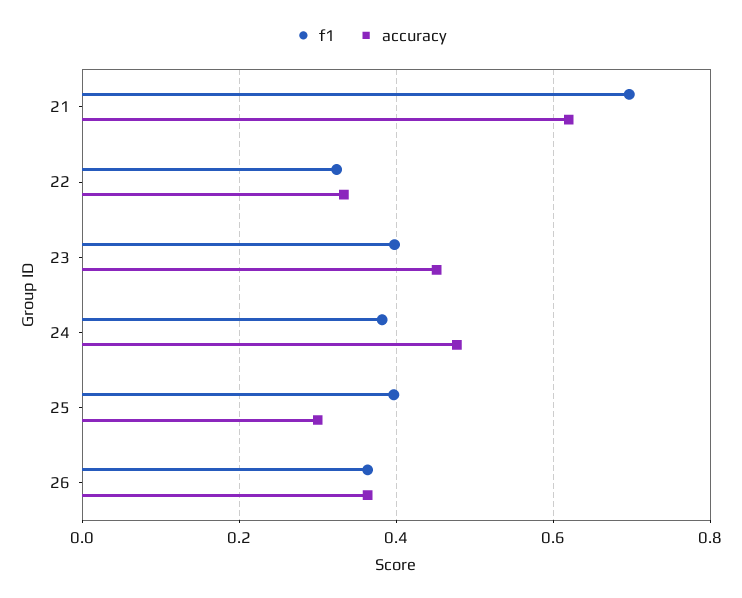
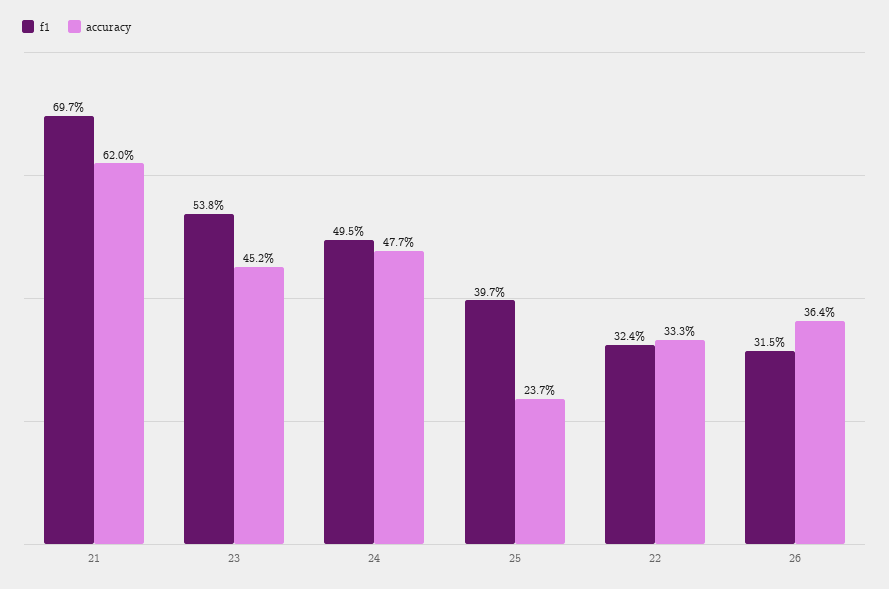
  {
    "f1": {
      "21": 0.697,
      "22": 0.324,
-     "23": 0.4,
+     "23": 0.538,
-     "24": 0.38,
+     "24": 0.495,
      "25": 0.397,
-     "26": 0.36
+     "26": 0.315
    },
    "accuracy": {
      "21": 0.62,
      "22": 0.333,
      "23": 0.452,
      "24": 0.477,
-     "25": 0.3,
+     "25": 0.237,
      "26": 0.364
    }
  }

